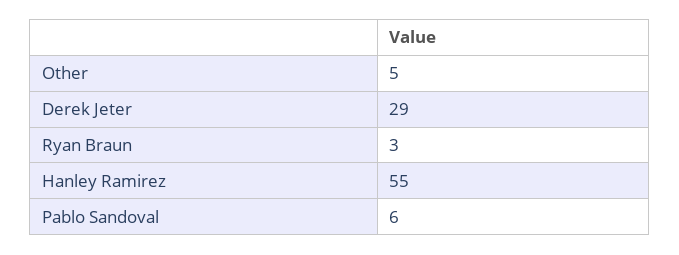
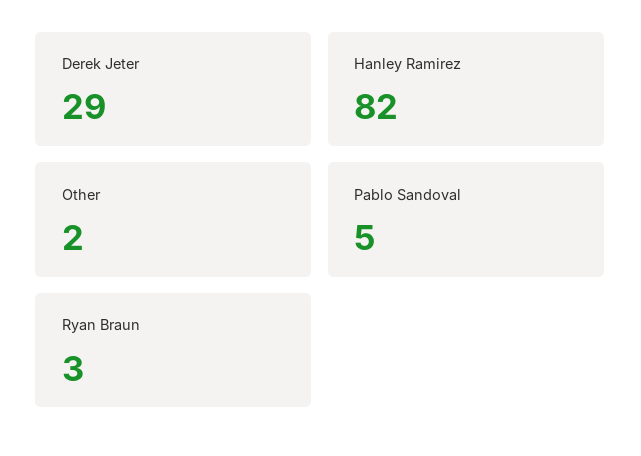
  {
-   "Other": 5,
+   "Other": 2,
    "Derek Jeter": 29,
    "Ryan Braun": 3,
-   "Hanley Ramirez": 55,
+   "Hanley Ramirez": 82,
-   "Pablo Sandoval": 6
+   "Pablo Sandoval": 5
  }

